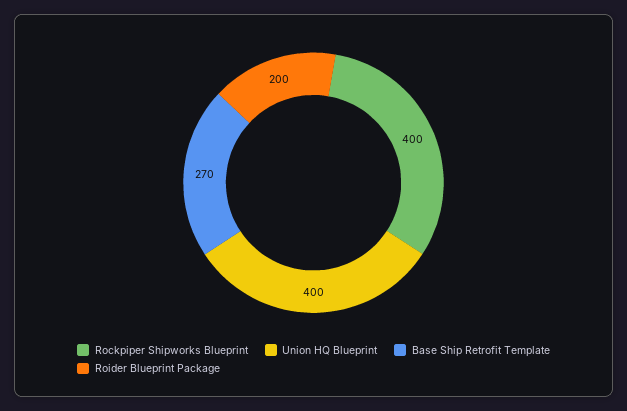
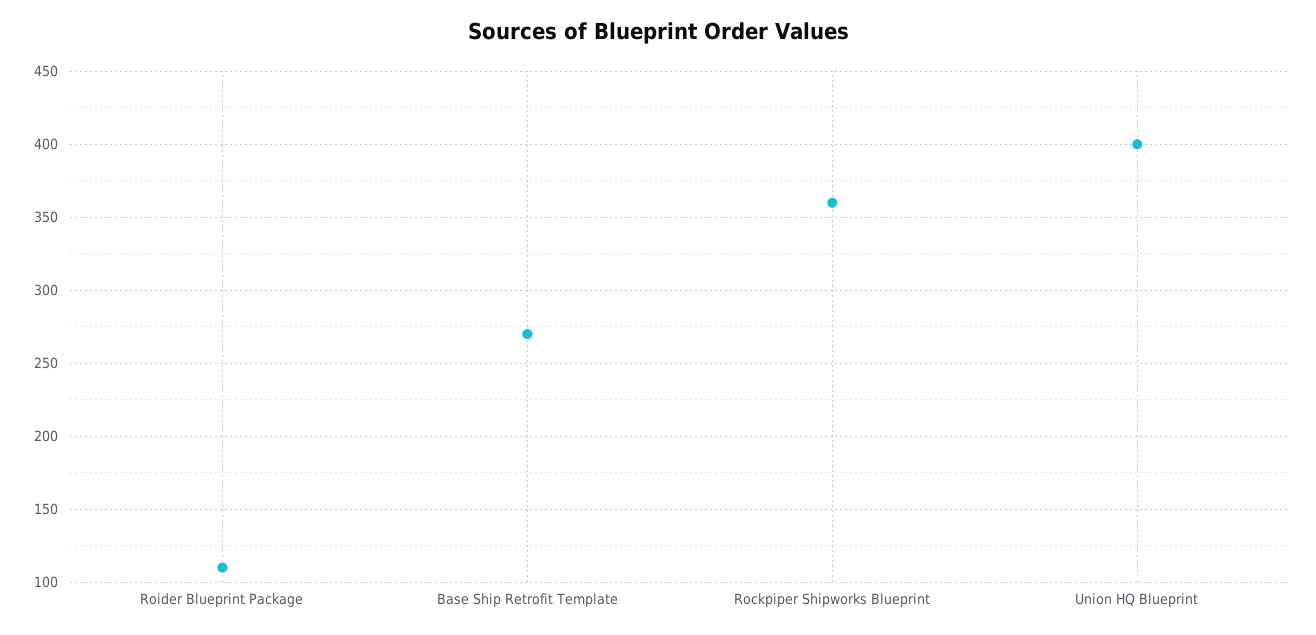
  {
-   "Rockpiper Shipworks Blueprint": 400,
+   "Rockpiper Shipworks Blueprint": 360,
    "Union HQ Blueprint": 400,
    "Base Ship Retrofit Template": 270,
-   "Roider Blueprint Package": 200
+   "Roider Blueprint Package": 110
  }

